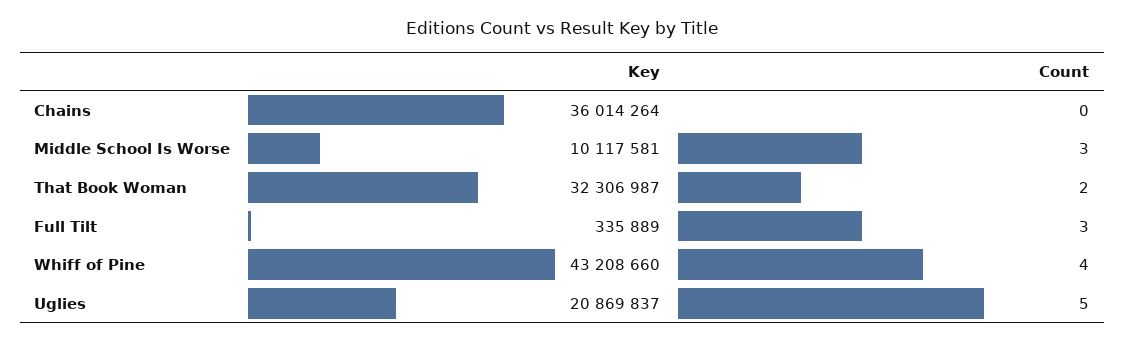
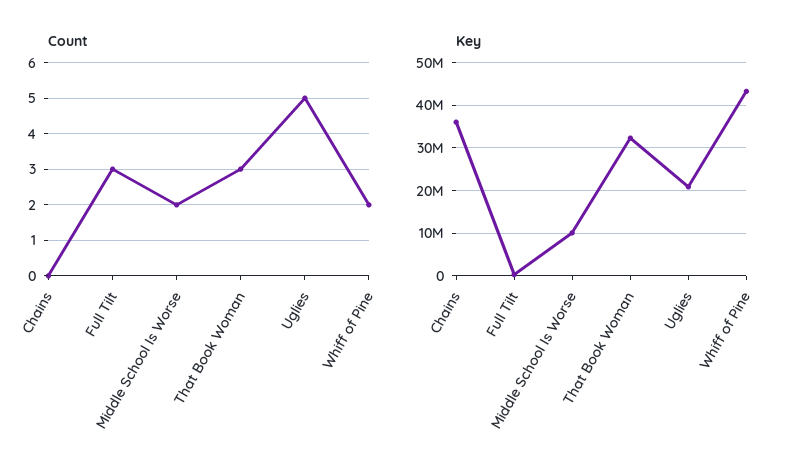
  {
    "Key": {
      "Chains": 36014264,
      "Middle School Is Worse": 10117581,
      "That Book Woman": 32306987,
      "Full Tilt": 335889,
      "Whiff of Pine": 43208660,
      "Uglies": 20869837
    },
    "Count": {
      "Chains": 0,
-     "Middle School Is Worse": 3,
+     "Middle School Is Worse": 2,
-     "That Book Woman": 2,
+     "That Book Woman": 3,
      "Full Tilt": 3,
-     "Whiff of Pine": 4,
+     "Whiff of Pine": 2,
      "Uglies": 5
    }
  }

